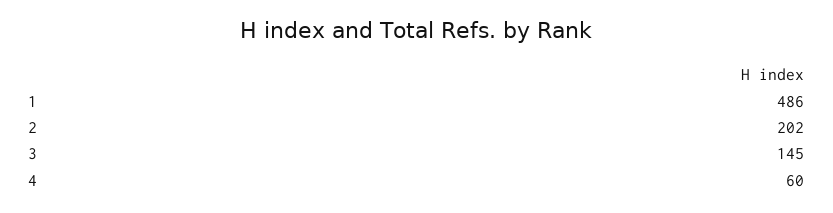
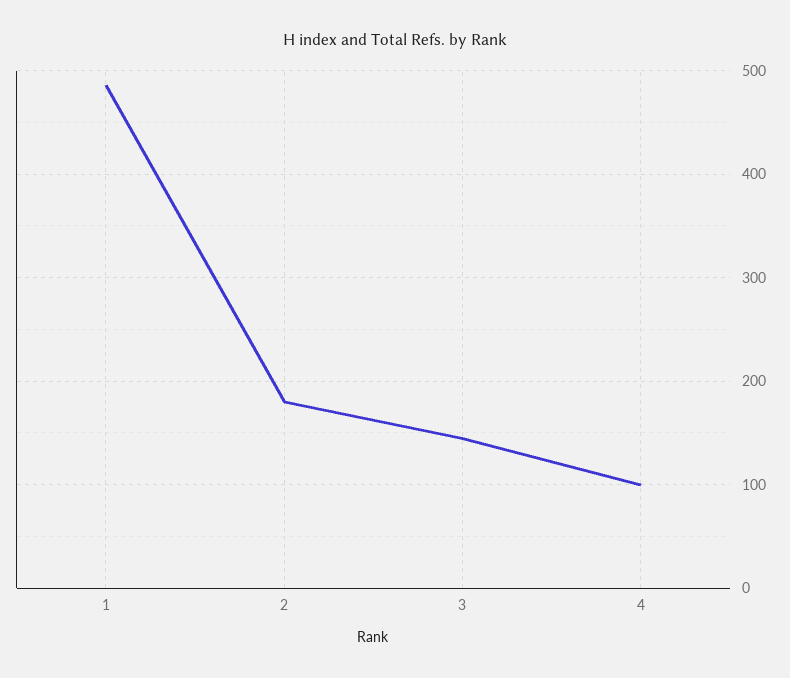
  {
    "1": 486,
-   "2": 202,
+   "2": 180,
    "3": 145,
-   "4": 60
+   "4": 100
  }

